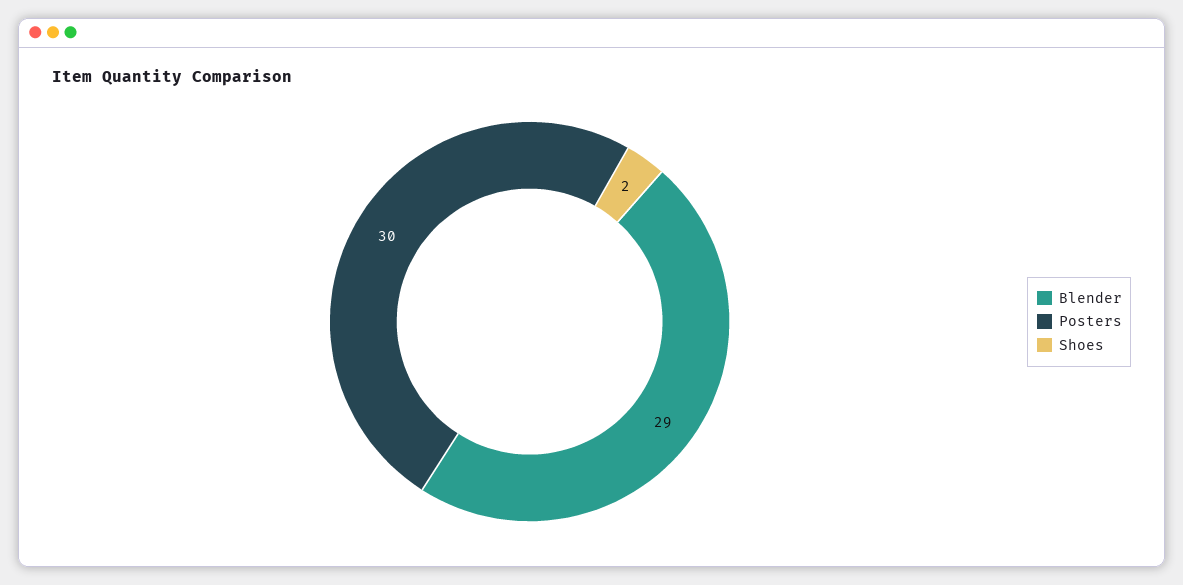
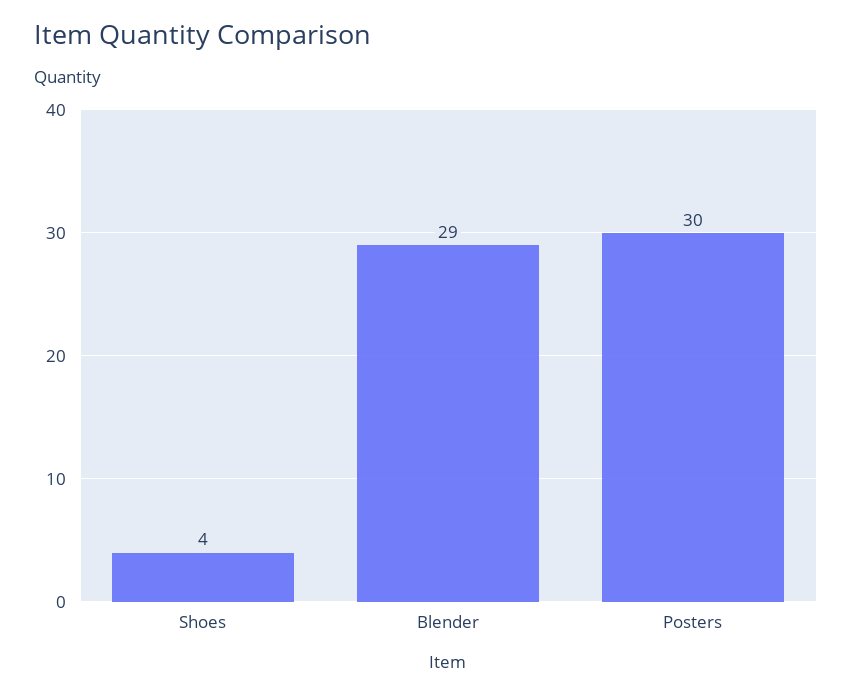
  {
    "Blender": 29,
    "Posters": 30,
-   "Shoes": 2
+   "Shoes": 4
  }

